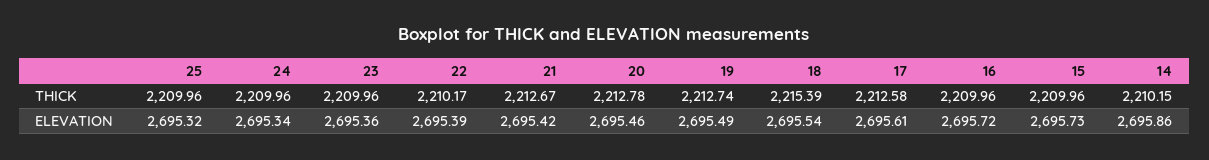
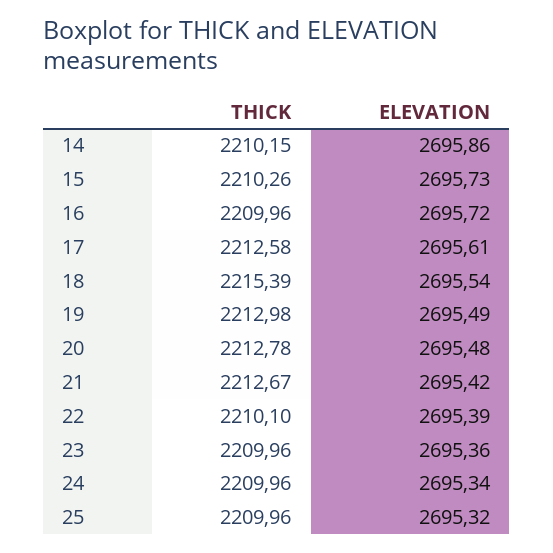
  {
    "25": {
      "THICK": 2209.96,
      "ELEVATION": 2695.32
    },
    "24": {
      "THICK": 2209.96,
      "ELEVATION": 2695.34
    },
    "23": {
      "THICK": 2209.96,
      "ELEVATION": 2695.36
    },
    "22": {
-     "THICK": 2210.17,
+     "THICK": 2210.1,
      "ELEVATION": 2695.39
    },
    "21": {
      "THICK": 2212.67,
      "ELEVATION": 2695.42
    },
    "20": {
      "THICK": 2212.78,
-     "ELEVATION": 2695.46
+     "ELEVATION": 2695.48
    },
    "19": {
-     "THICK": 2212.74,
+     "THICK": 2212.98,
      "ELEVATION": 2695.49
    },
    "18": {
      "THICK": 2215.39,
      "ELEVATION": 2695.54
    },
    "17": {
      "THICK": 2212.58,
      "ELEVATION": 2695.61
    },
    "16": {
      "THICK": 2209.96,
      "ELEVATION": 2695.72
    },
    "15": {
-     "THICK": 2209.96,
+     "THICK": 2210.26,
      "ELEVATION": 2695.73
    },
    "14": {
      "THICK": 2210.15,
      "ELEVATION": 2695.86
    }
  }

